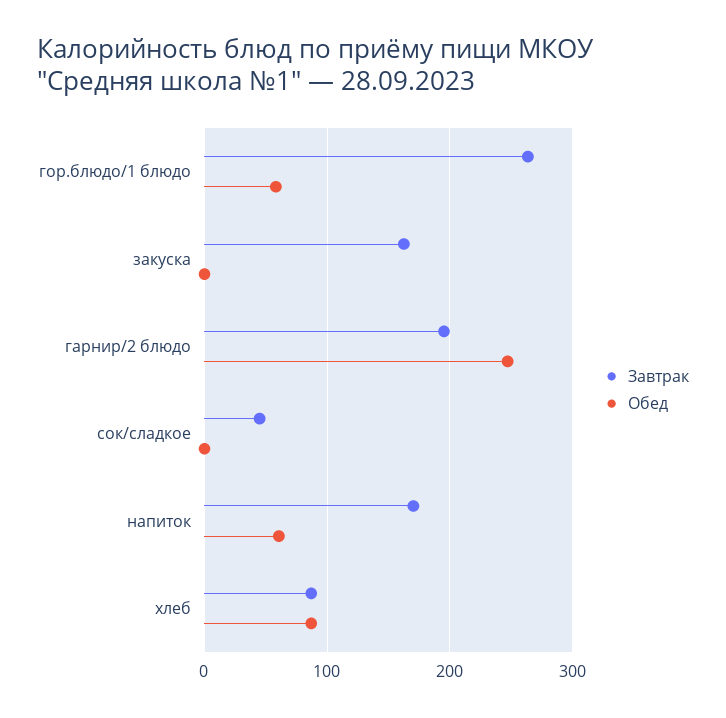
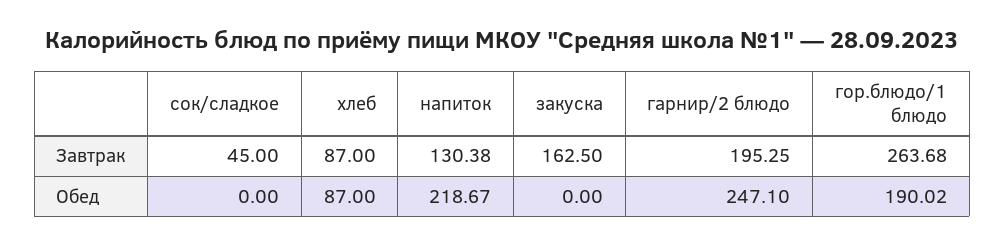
  {
    "Завтрак": {
      "гор.блюдо/1 блюдо": 263.68,
      "закуска": 162.5,
      "гарнир/2 блюдо": 195.25,
      "сок/сладкое": 45,
-     "напиток": 170,
+     "напиток": 130.38,
      "хлеб": 87
    },
    "Обед": {
-     "гор.блюдо/1 блюдо": 60,
+     "гор.блюдо/1 блюдо": 190.02,
      "закуска": 0,
      "гарнир/2 блюдо": 247.1,
      "сок/сладкое": 0,
-     "напиток": 60,
+     "напиток": 218.67,
      "хлеб": 87
    }
  }

